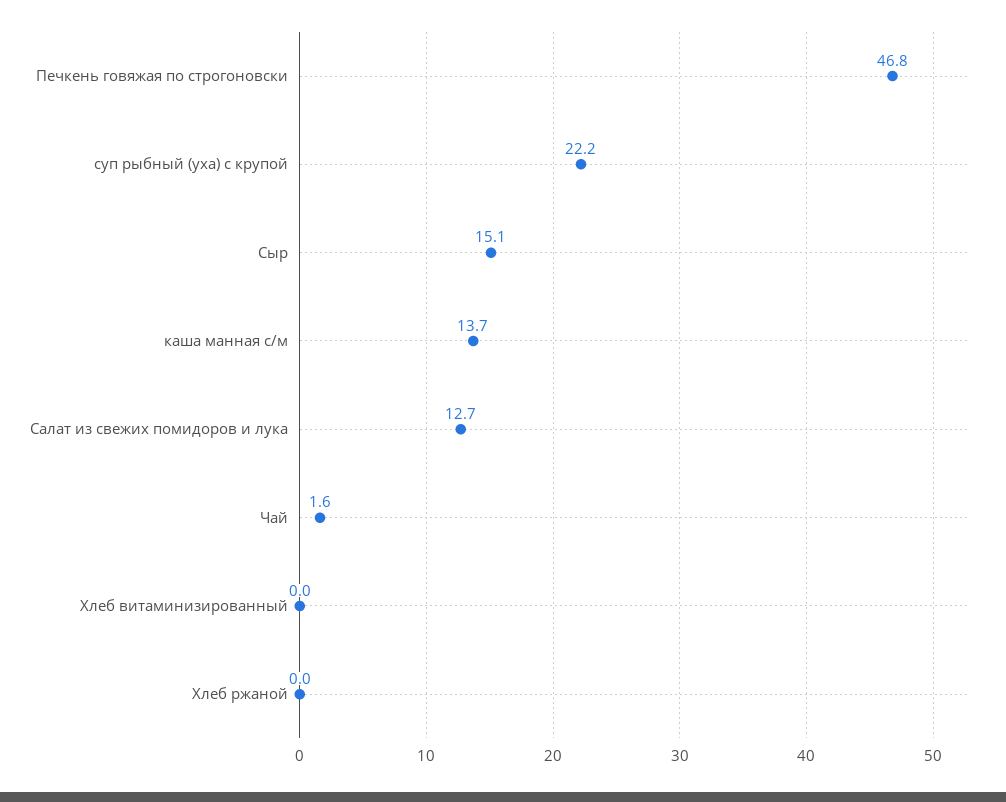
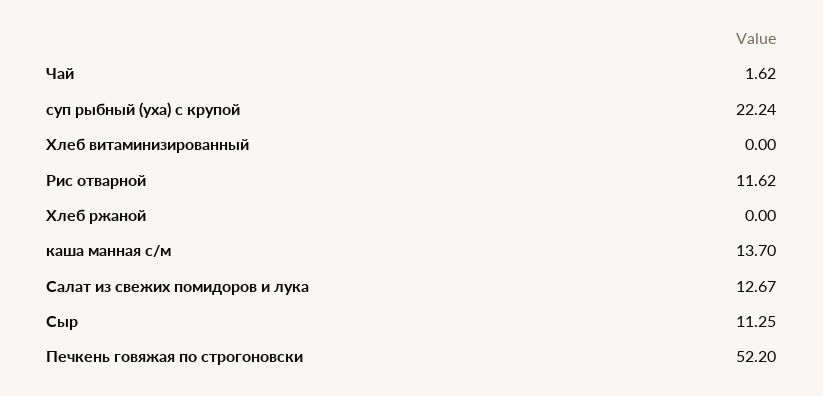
  {
-   "Печкень говяжая по строгоновски": 46.8,
+   "Печкень говяжая по строгоновски": 52.2,
    "суп рыбный (уха) с крупой": 22.24,
-   "Сыр": 15.1,
+   "Сыр": 11.25,
    "каша манная с/м": 13.7,
    "Салат из свежих помидоров и лука": 12.67,
    "Чай": 1.62,
    "Хлеб витаминизированный": 0,
-   "Хлеб ржаной": 0
+   "Хлеб ржаной": 0,
+   "Рис отварной": 11.62
  }

